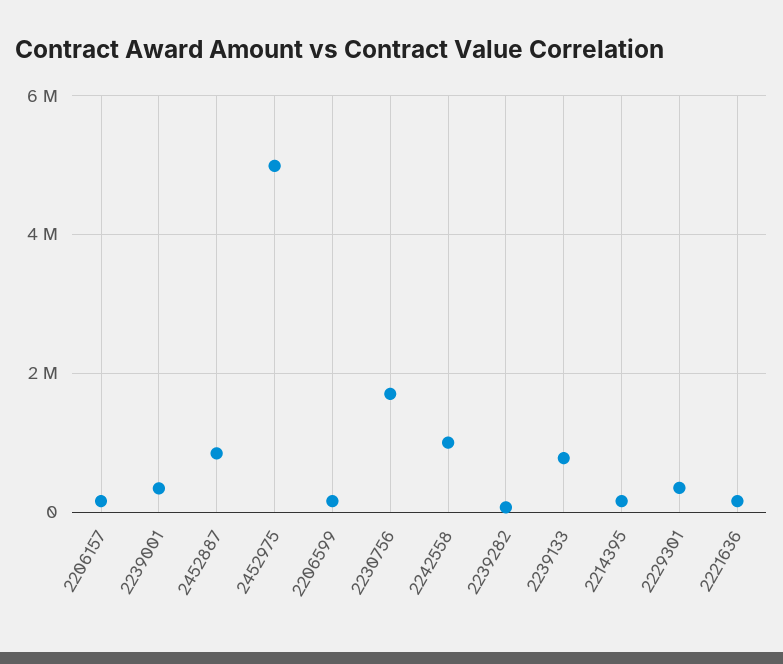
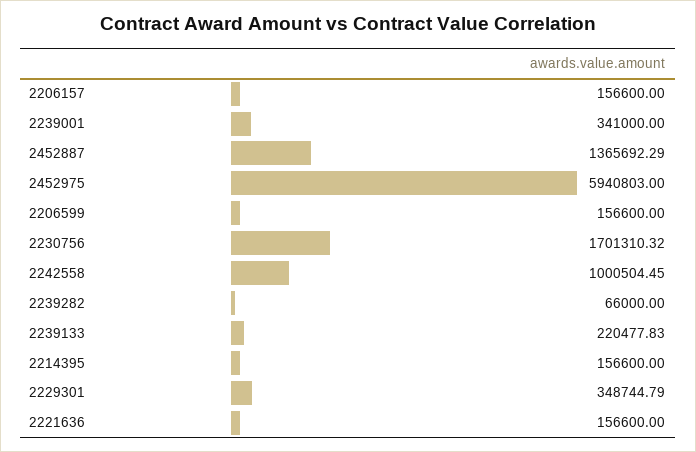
  {
    "2206157": 156600,
    "2239001": 341000,
-   "2452887": 800000,
+   "2452887": 1365692.29,
-   "2452975": 5000000,
+   "2452975": 5940803,
    "2206599": 156600,
    "2230756": 1701310.32,
    "2242558": 1000504.45,
    "2239282": 66000,
-   "2239133": 800000,
+   "2239133": 220477.83,
    "2214395": 156600,
    "2229301": 348744.79,
    "2221636": 156600
  }

